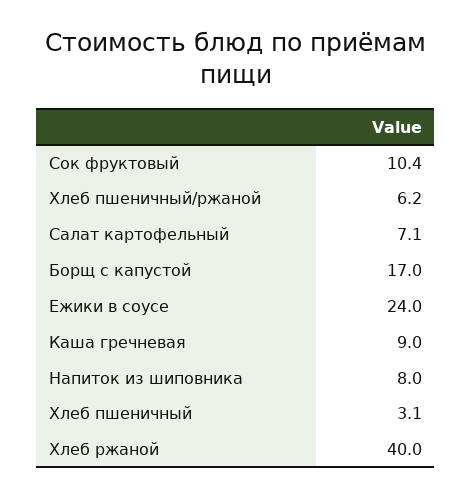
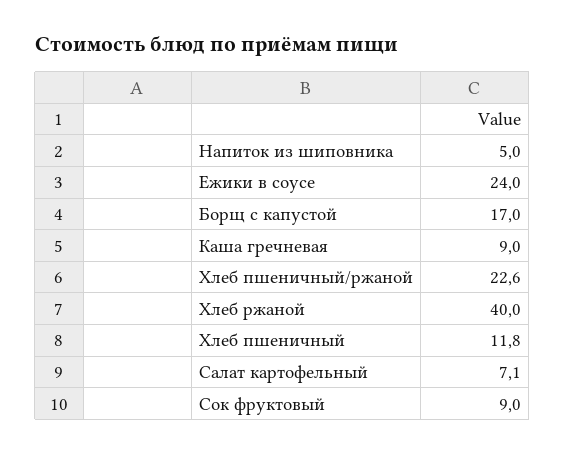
  {
-   "Сок фруктовый": 10.4,
+   "Сок фруктовый": 9,
-   "Хлеб пшеничный/ржаной": 6.2,
+   "Хлеб пшеничный/ржаной": 22.6,
    "Салат картофельный": 7.1,
    "Борщ с капустой": 17,
    "Ежики в соусе": 24,
    "Каша гречневая": 9,
-   "Напиток из шиповника": 8,
+   "Напиток из шиповника": 5,
-   "Хлеб пшеничный": 3.1,
+   "Хлеб пшеничный": 11.8,
    "Хлеб ржаной": 40
  }

